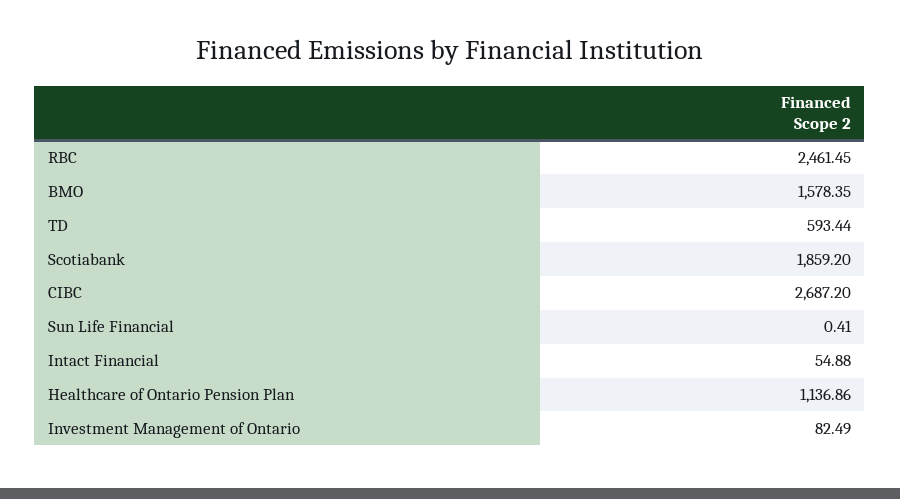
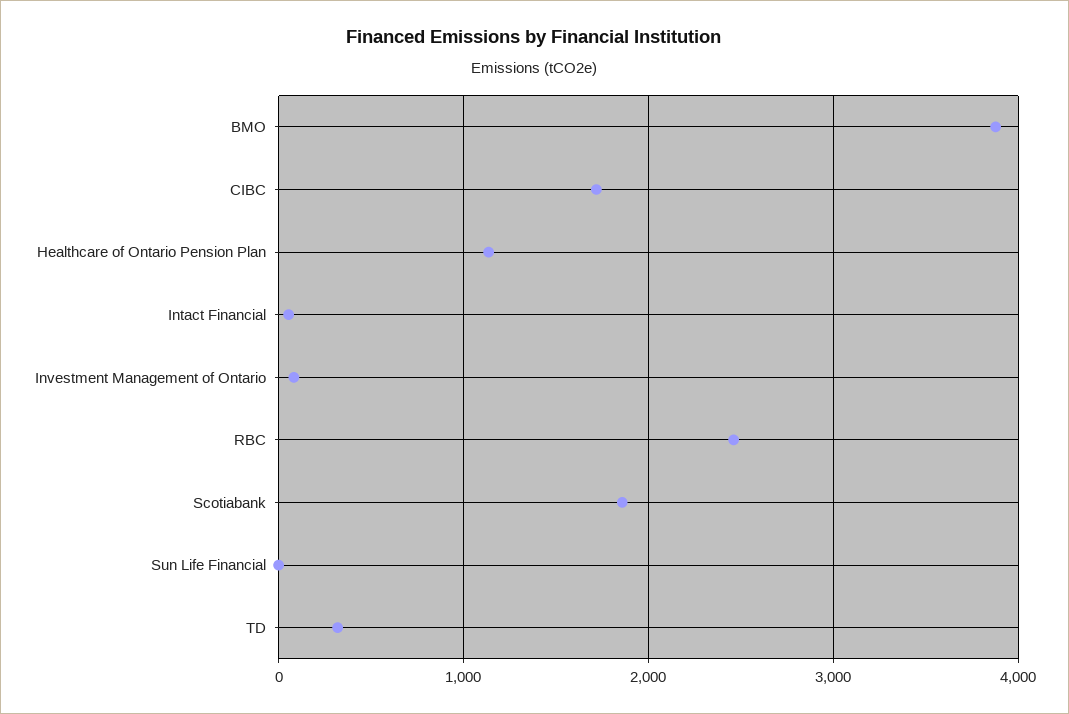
  {
    "RBC": 2461.45,
-   "BMO": 1578.35,
+   "BMO": 3900,
-   "TD": 593.44,
+   "TD": 300,
    "Scotiabank": 1859.2,
-   "CIBC": 2687.2,
+   "CIBC": 1700,
    "Sun Life Financial": 0.41,
    "Intact Financial": 54.88,
    "Healthcare of Ontario Pension Plan": 1136.86,
    "Investment Management of Ontario": 82.49
  }

